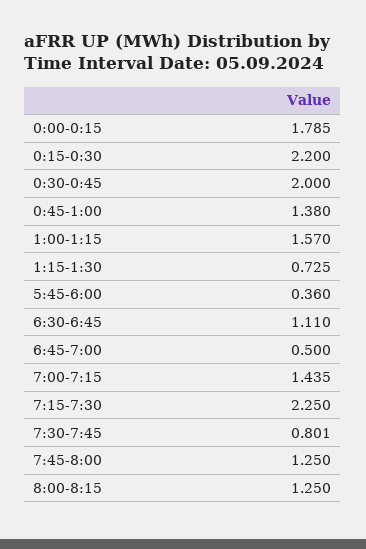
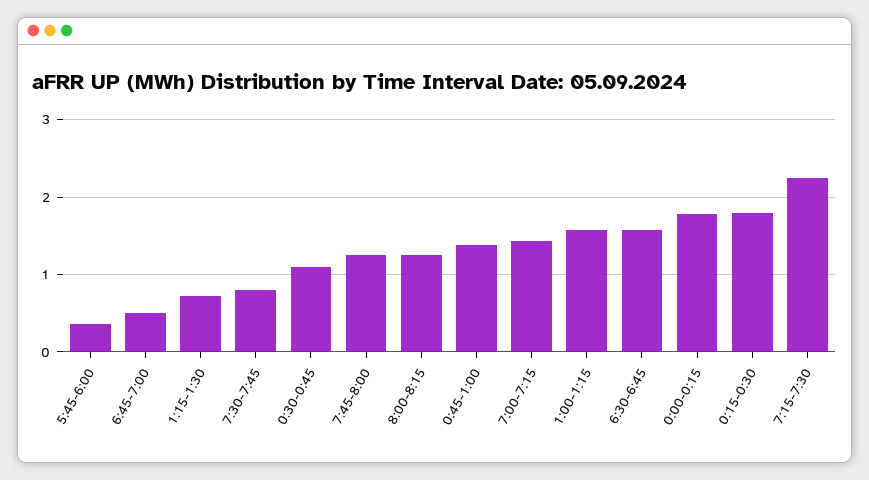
  {
    "0:00-0:15": 1.785,
-   "0:15-0:30": 2.2,
+   "0:15-0:30": 1.8,
-   "0:30-0:45": 2,
+   "0:30-0:45": 1.1,
    "0:45-1:00": 1.38,
    "1:00-1:15": 1.57,
    "1:15-1:30": 0.725,
    "5:45-6:00": 0.36,
-   "6:30-6:45": 1.11,
+   "6:30-6:45": 1.6,
    "6:45-7:00": 0.5,
    "7:00-7:15": 1.435,
    "7:15-7:30": 2.25,
    "7:30-7:45": 0.801,
    "7:45-8:00": 1.25,
    "8:00-8:15": 1.25
  }

